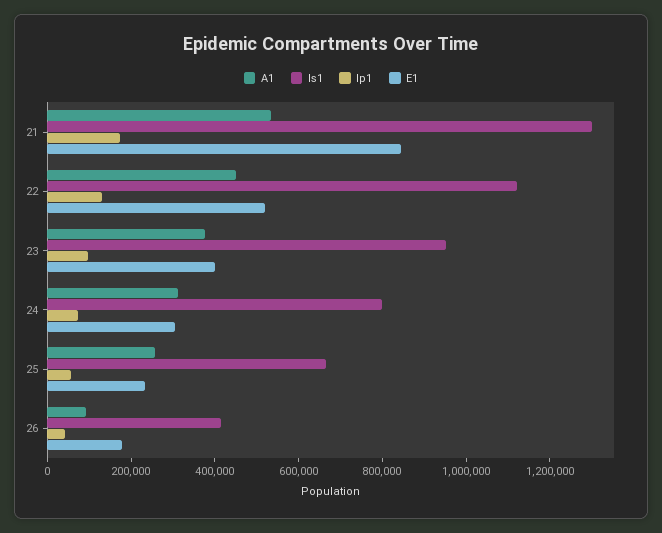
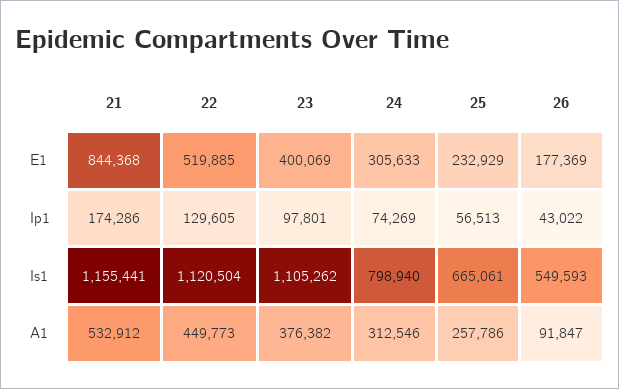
  {
    "A1": {
      "21": 532912,
      "22": 449773,
      "23": 376382,
      "24": 312546,
      "25": 257786,
      "26": 91847
    },
    "Is1": {
-     "21": 1300000,
+     "21": 1155441,
      "22": 1120504,
-     "23": 950000,
+     "23": 1105262,
      "24": 798940,
      "25": 665061,
-     "26": 400000
+     "26": 549593
    },
    "Ip1": {
      "21": 174286,
      "22": 129605,
      "23": 97801,
      "24": 74269,
      "25": 56513,
      "26": 43022
    },
    "E1": {
      "21": 844368,
      "22": 519885,
      "23": 400069,
      "24": 305633,
      "25": 232929,
      "26": 177369
    }
  }

